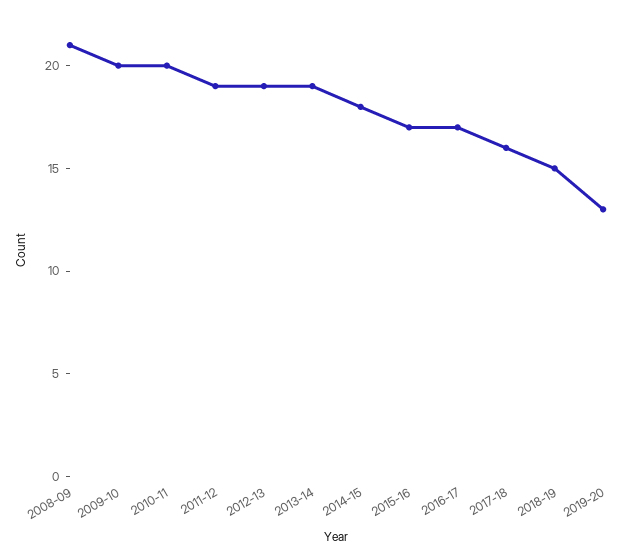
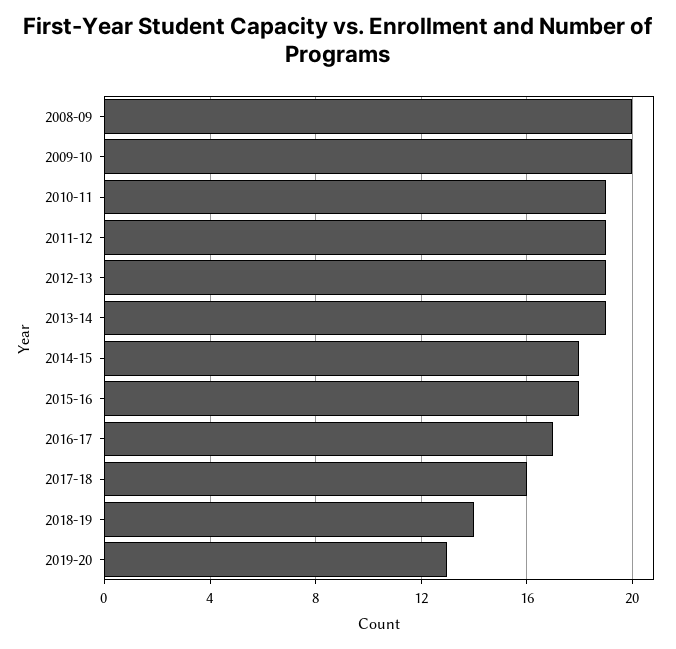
  {
-   "2008-09": 21,
+   "2008-09": 20,
    "2009-10": 20,
-   "2010-11": 20,
+   "2010-11": 19,
    "2011-12": 19,
    "2012-13": 19,
    "2013-14": 19,
    "2014-15": 18,
-   "2015-16": 17,
+   "2015-16": 18,
    "2016-17": 17,
    "2017-18": 16,
-   "2018-19": 15,
+   "2018-19": 14,
    "2019-20": 13
  }

